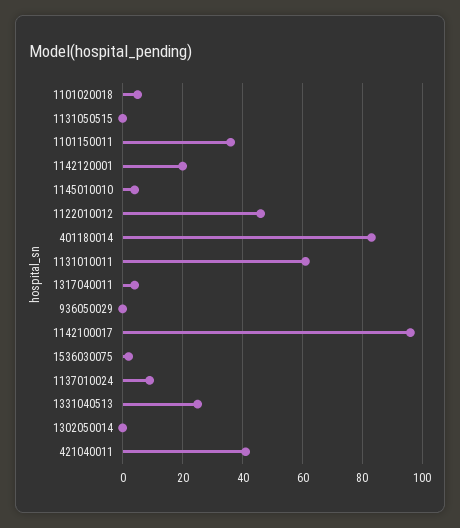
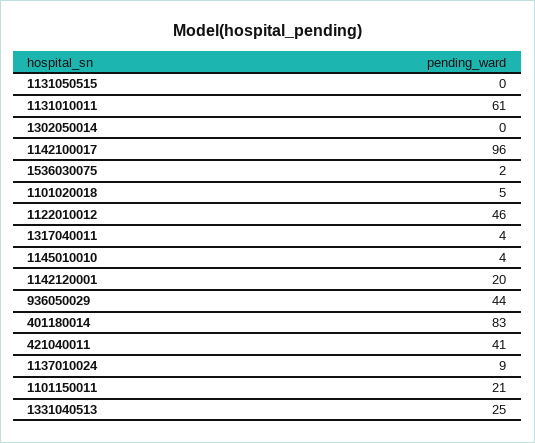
  {
    "1101020018": 5,
    "1131050515": 0,
-   "1101150011": 35,
+   "1101150011": 21,
    "1142120001": 20,
    "1145010010": 4,
    "1122010012": 46,
    "401180014": 83,
    "1131010011": 61,
    "1317040011": 4,
-   "936050029": 0,
+   "936050029": 44,
    "1142100017": 96,
    "1536030075": 2,
    "1137010024": 9,
    "1331040513": 25,
    "1302050014": 0,
    "421040011": 41
  }

